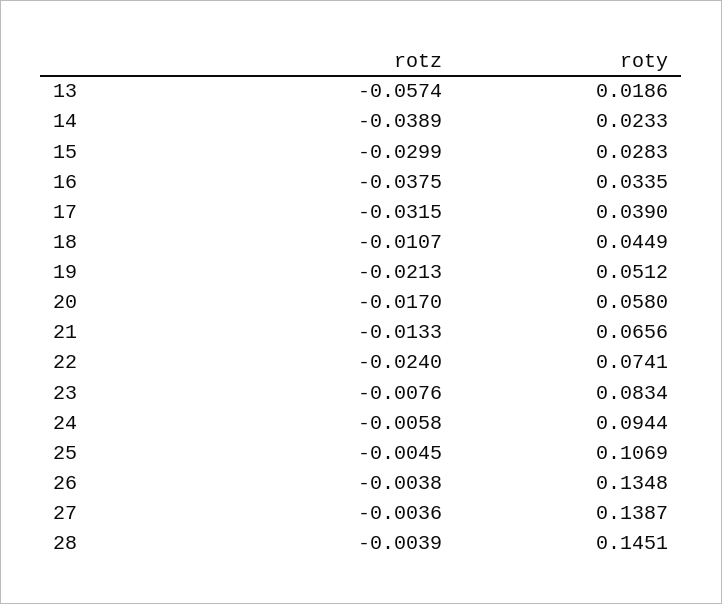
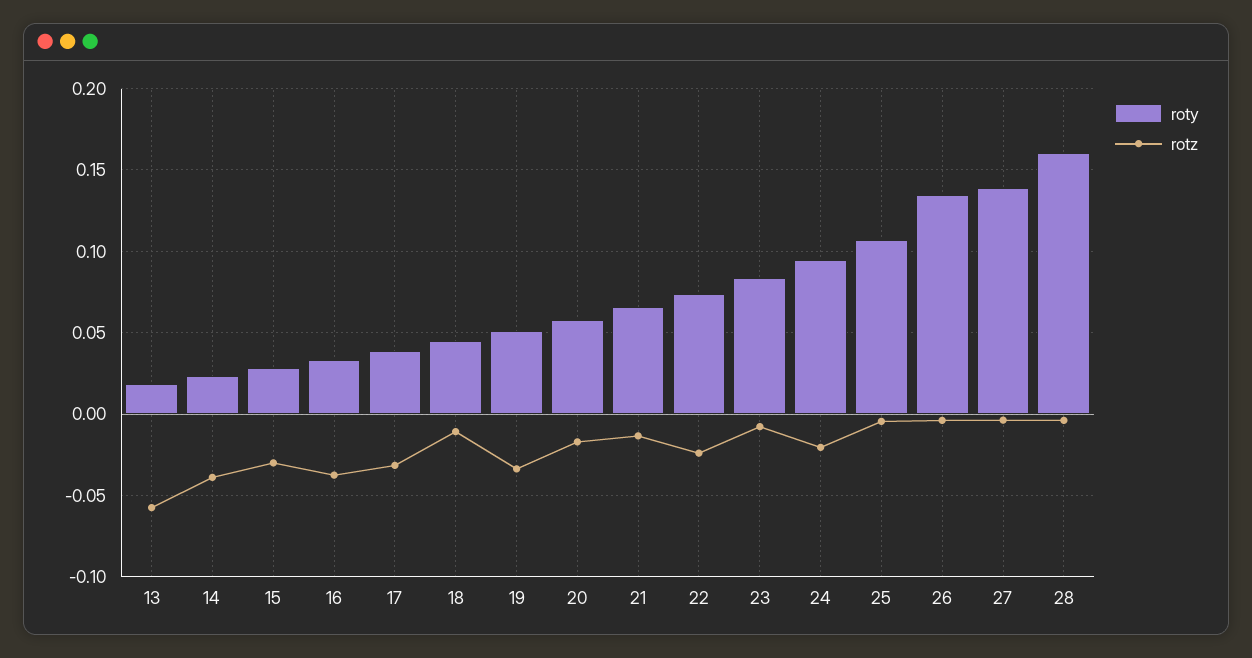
  {
    "rotz": {
      "13": -0.0574,
      "14": -0.0389,
      "15": -0.0299,
      "16": -0.0375,
      "17": -0.0315,
      "18": -0.0107,
-     "19": -0.0213,
+     "19": -0.035,
      "20": -0.017,
      "21": -0.0133,
      "22": -0.024,
      "23": -0.0076,
-     "24": -0.0058,
+     "24": -0.02,
      "25": -0.0045,
      "26": -0.0038,
      "27": -0.0036,
      "28": -0.0039
    },
    "roty": {
      "13": 0.0186,
      "14": 0.0233,
      "15": 0.0283,
      "16": 0.0335,
      "17": 0.039,
      "18": 0.0449,
      "19": 0.0512,
      "20": 0.058,
      "21": 0.0656,
      "22": 0.0741,
      "23": 0.0834,
      "24": 0.0944,
      "25": 0.1069,
      "26": 0.1348,
      "27": 0.1387,
-     "28": 0.1451
+     "28": 0.16
    }
  }

